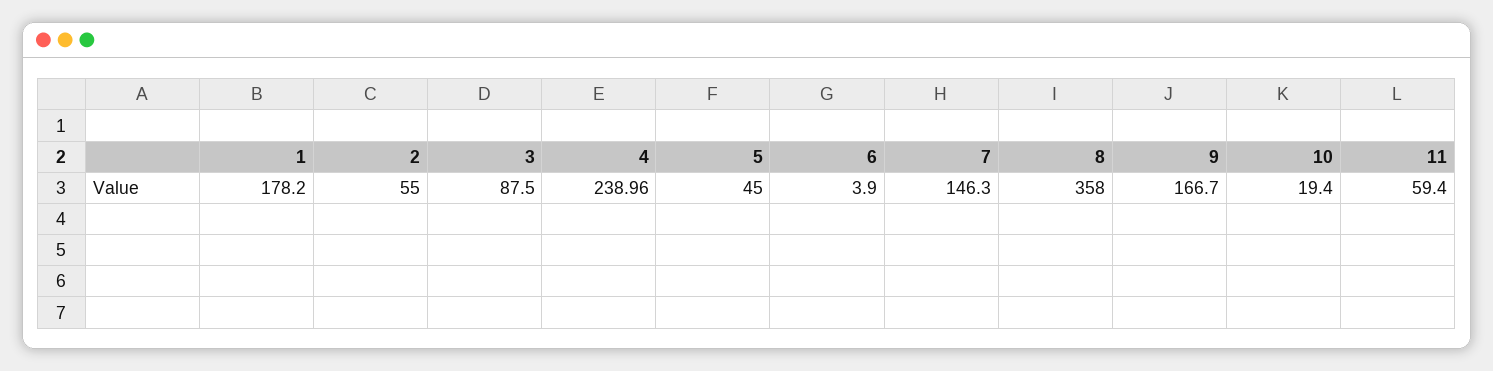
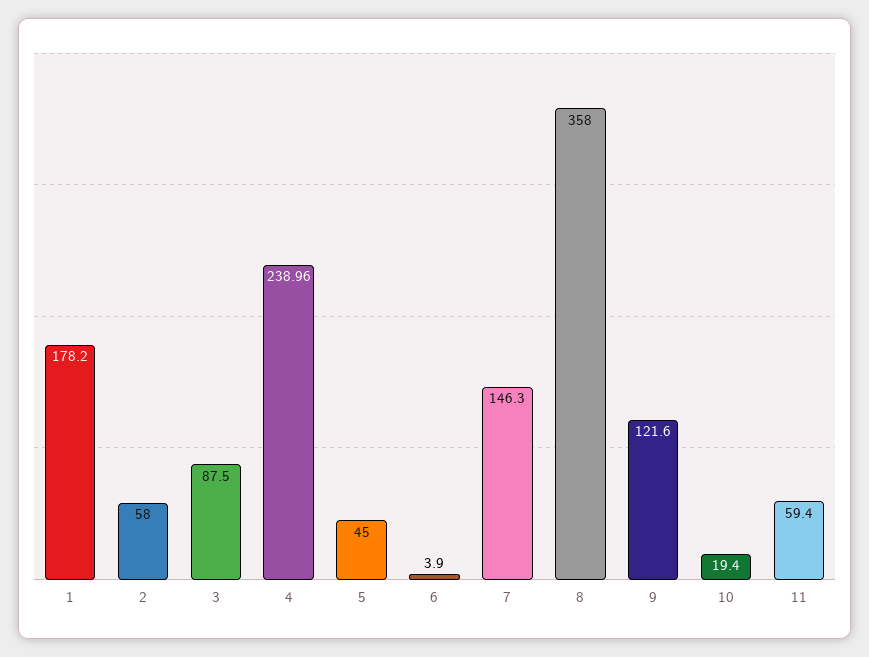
  {
    "1": 178.2,
-   "2": 55,
+   "2": 58,
    "3": 87.5,
    "4": 238.96,
    "5": 45,
    "6": 3.9,
    "7": 146.3,
    "8": 358,
-   "9": 166.7,
+   "9": 121.6,
    "10": 19.4,
    "11": 59.4
  }

